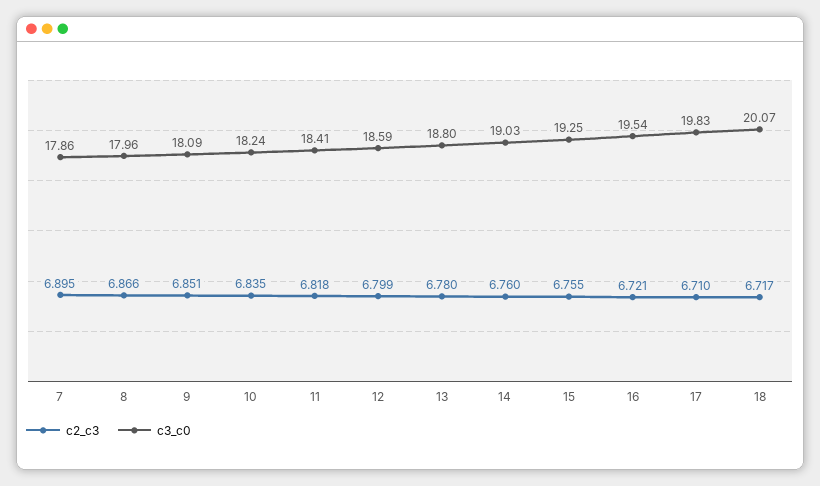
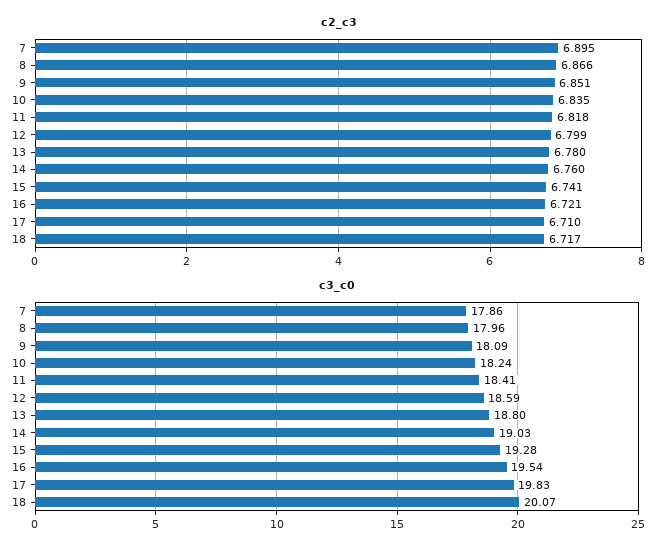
  {
    "c2_c3": {
      "7": 6.895,
      "8": 6.866,
      "9": 6.851,
      "10": 6.835,
      "11": 6.818,
      "12": 6.799,
      "13": 6.78,
      "14": 6.76,
-     "15": 6.755,
+     "15": 6.741,
      "16": 6.721,
      "17": 6.71,
      "18": 6.717
    },
    "c3_c0": {
      "7": 17.86,
      "8": 17.96,
      "9": 18.09,
      "10": 18.24,
      "11": 18.41,
      "12": 18.59,
      "13": 18.8,
      "14": 19.03,
-     "15": 19.25,
+     "15": 19.28,
      "16": 19.54,
      "17": 19.83,
      "18": 20.07
    }
  }

